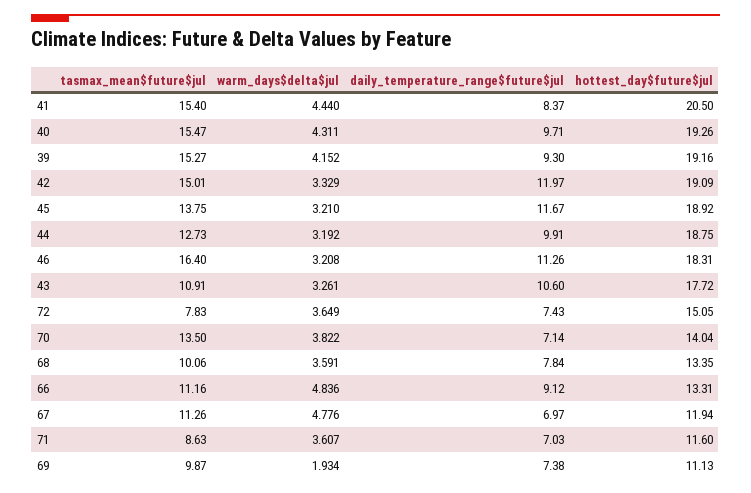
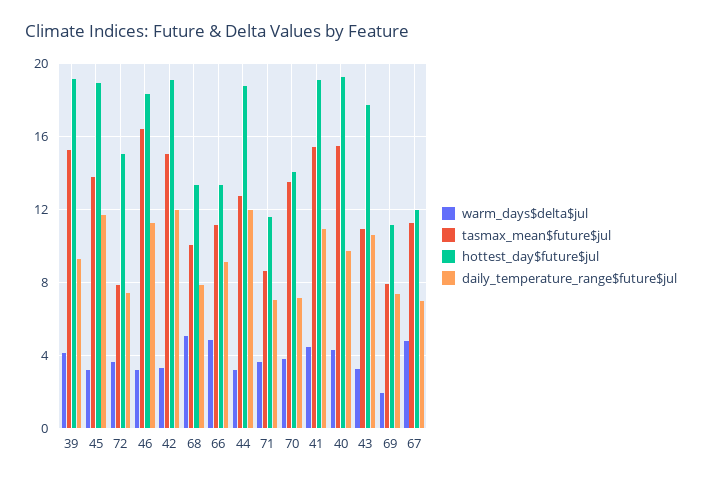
  {
    "tasmax_mean$future$jul": {
      "41": 15.4,
      "40": 15.47,
      "39": 15.27,
      "42": 15.01,
      "45": 13.75,
      "44": 12.73,
      "46": 16.4,
      "43": 10.91,
      "72": 7.83,
      "70": 13.5,
      "68": 10.06,
      "66": 11.16,
      "67": 11.26,
      "71": 8.63,
-     "69": 9.87
+     "69": 8
    },
    "warm_days$delta$jul": {
      "41": 4.44,
      "40": 4.311,
      "39": 4.152,
      "42": 3.329,
      "45": 3.21,
      "44": 3.192,
      "46": 3.208,
      "43": 3.261,
      "72": 3.649,
      "70": 3.822,
-     "68": 3.591,
+     "68": 5,
      "66": 4.836,
      "67": 4.776,
      "71": 3.607,
      "69": 1.934
    },
    "daily_temperature_range$future$jul": {
-     "41": 8.37,
+     "41": 11,
      "40": 9.71,
      "39": 9.3,
      "42": 11.97,
      "45": 11.67,
-     "44": 9.91,
+     "44": 12,
      "46": 11.26,
      "43": 10.6,
      "72": 7.43,
      "70": 7.14,
      "68": 7.84,
      "66": 9.12,
      "67": 6.97,
      "71": 7.03,
      "69": 7.38
    },
    "hottest_day$future$jul": {
-     "41": 20.5,
+     "41": 19,
      "40": 19.26,
      "39": 19.16,
      "42": 19.09,
      "45": 18.92,
      "44": 18.75,
      "46": 18.31,
      "43": 17.72,
      "72": 15.05,
      "70": 14.04,
      "68": 13.35,
      "66": 13.31,
      "67": 11.94,
      "71": 11.6,
      "69": 11.13
    }
  }

